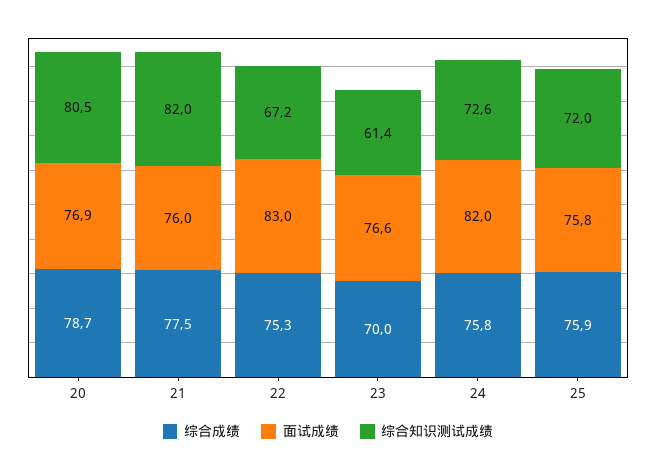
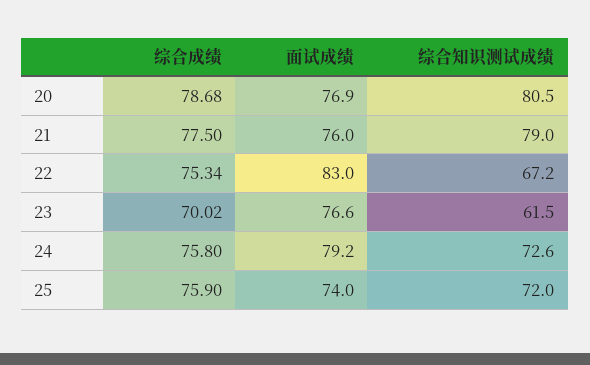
  {
    "综合成绩": {
      "20": 78.68,
      "21": 77.5,
      "22": 75.34,
      "23": 70.02,
      "24": 75.8,
      "25": 75.9
    },
    "面试成绩": {
      "20": 76.9,
      "21": 76,
      "22": 83,
      "23": 76.6,
-     "24": 82,
+     "24": 79.2,
-     "25": 75.8
+     "25": 74
    },
    "综合知识测试成绩": {
      "20": 80.5,
-     "21": 82,
+     "21": 79,
      "22": 67.2,
-     "23": 61.4,
+     "23": 61.5,
      "24": 72.6,
      "25": 72
    }
  }

